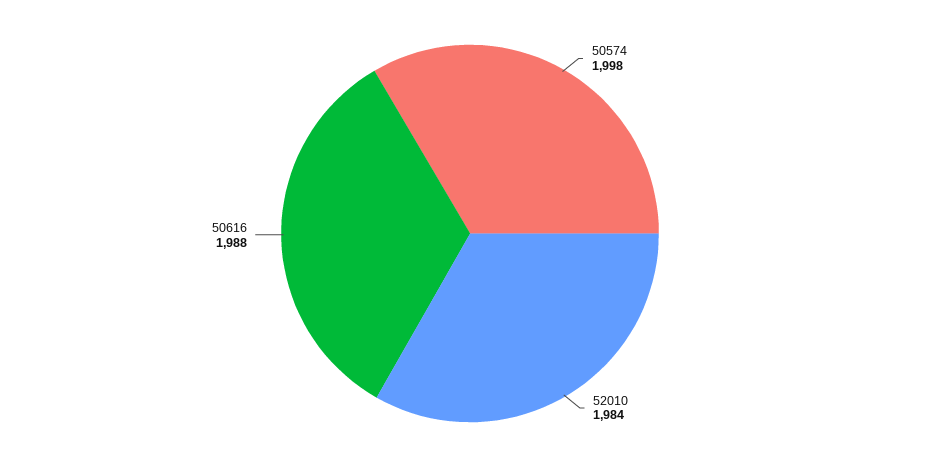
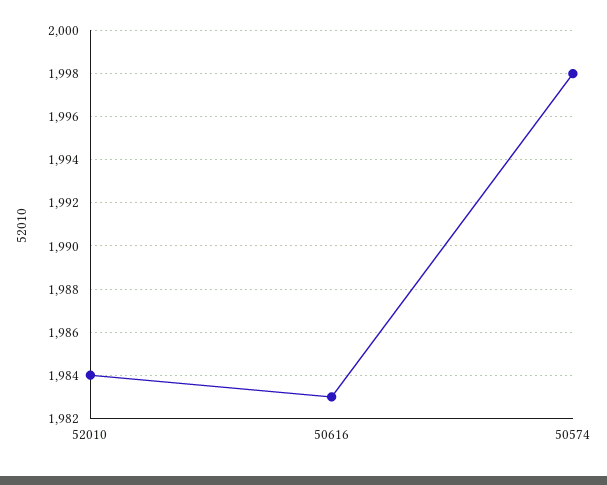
  {
    "50574": 1998,
    "52010": 1984,
-   "50616": 1988
+   "50616": 1983
  }

